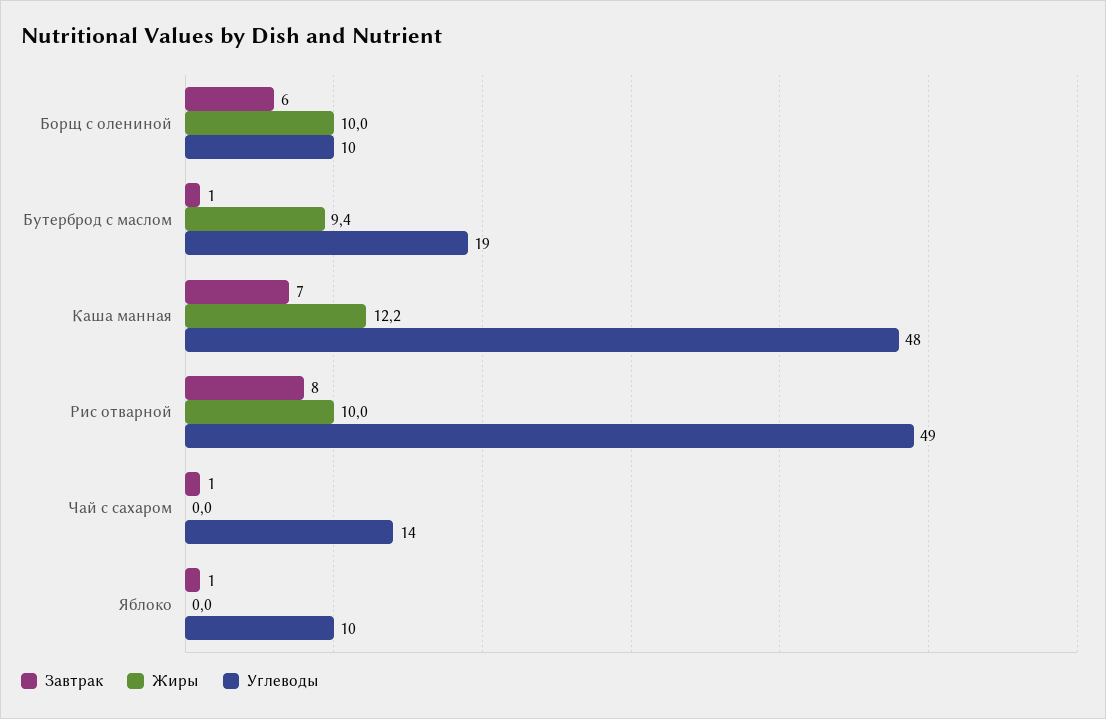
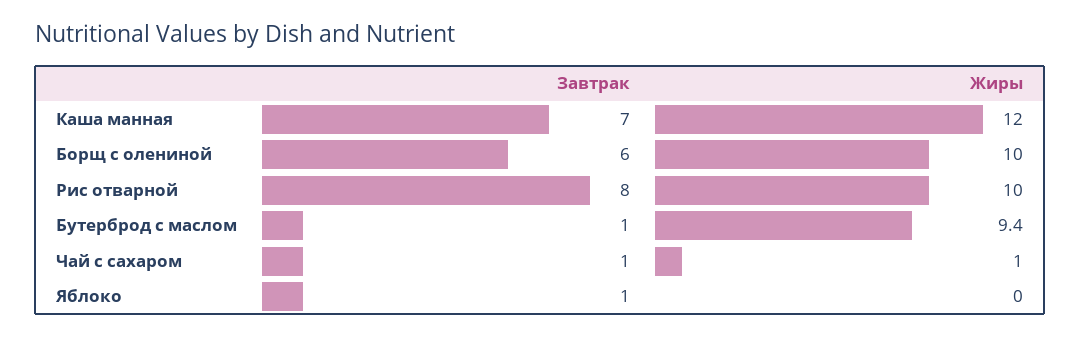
  {
    "Завтрак": {
      "Борщ с олениной": 6,
      "Бутерброд с маслом": 1,
      "Каша манная": 7,
      "Рис отварной": 8,
      "Чай с сахаром": 1,
      "Яблоко": 1
    },
    "Жиры": {
      "Борщ с олениной": 10,
      "Бутерброд с маслом": 9.4,
-     "Каша манная": 12.2,
+     "Каша манная": 12,
      "Рис отварной": 10,
-     "Чай с сахаром": 0,
+     "Чай с сахаром": 1,
      "Яблоко": 0
-   },
+   }
-   "Углеводы": {
-     "Борщ с олениной": 10,
-     "Бутерброд с маслом": 19,
-     "Каша манная": 48,
-     "Рис отварной": 49,
-     "Чай с сахаром": 14,
-     "Яблоко": 10
-   }
  }

